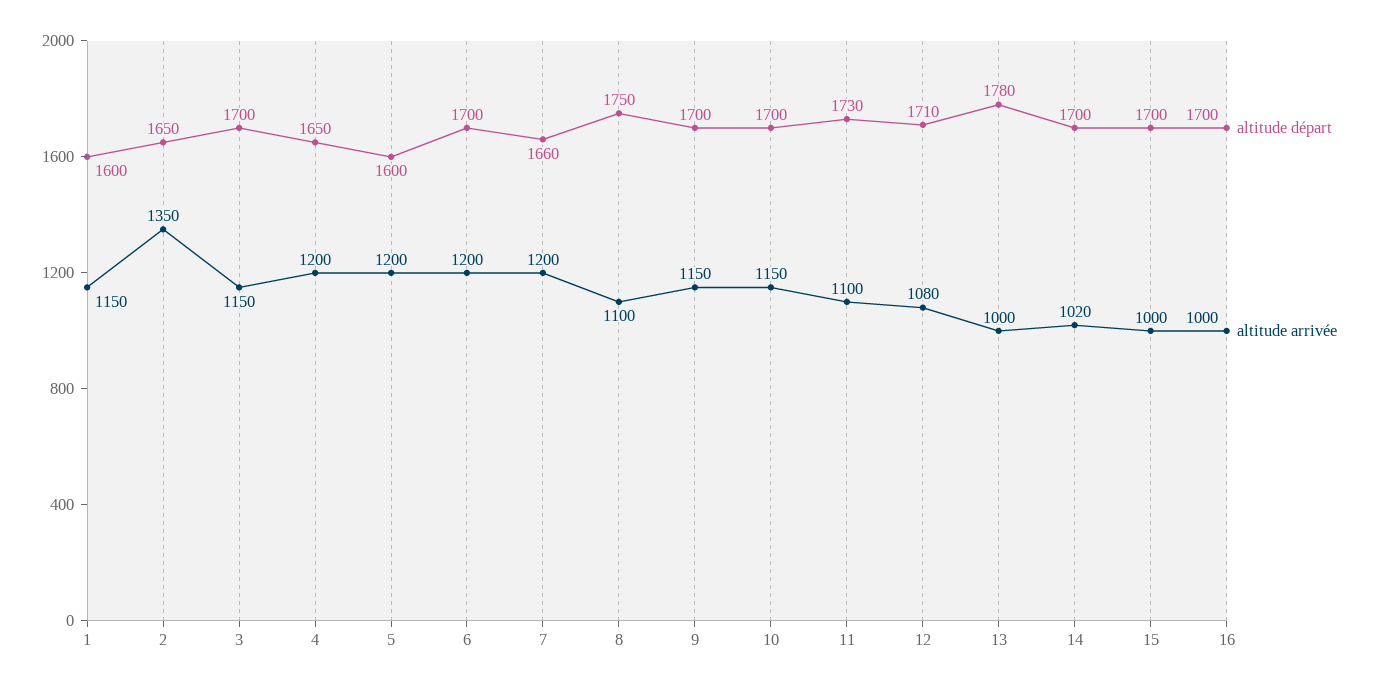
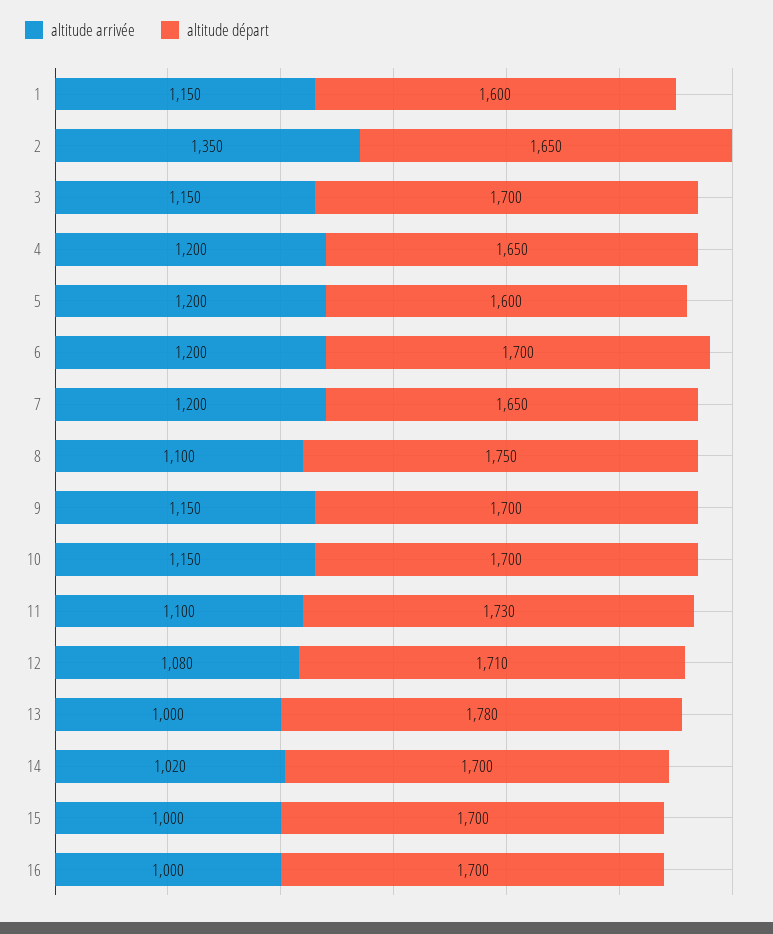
  {
    "altitude départ": {
      "1": 1600,
      "2": 1650,
      "3": 1700,
      "4": 1650,
      "5": 1600,
      "6": 1700,
-     "7": 1660,
+     "7": 1650,
      "8": 1750,
      "9": 1700,
      "10": 1700,
      "11": 1730,
      "12": 1710,
      "13": 1780,
      "14": 1700,
      "15": 1700,
      "16": 1700
    },
    "altitude arrivée": {
      "1": 1150,
      "2": 1350,
      "3": 1150,
      "4": 1200,
      "5": 1200,
      "6": 1200,
      "7": 1200,
      "8": 1100,
      "9": 1150,
      "10": 1150,
      "11": 1100,
      "12": 1080,
      "13": 1000,
      "14": 1020,
      "15": 1000,
      "16": 1000
    }
  }

